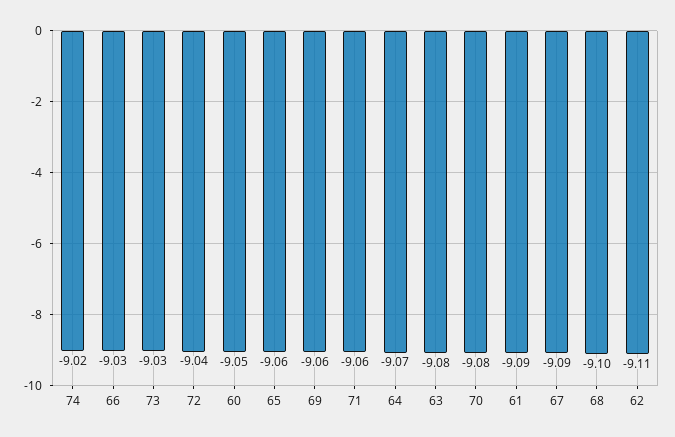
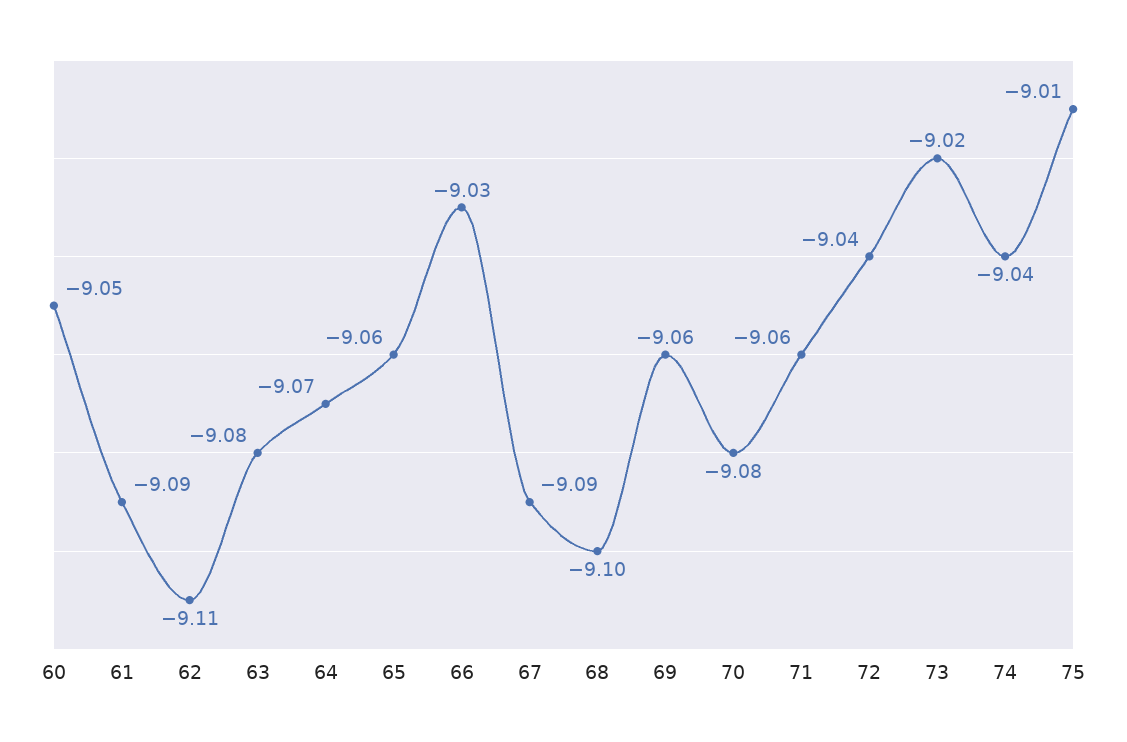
  {
-   "74": -9.02,
+   "74": -9.04,
    "66": -9.03,
-   "73": -9.03,
+   "73": -9.02,
    "72": -9.04,
    "60": -9.05,
    "65": -9.06,
    "69": -9.06,
    "71": -9.06,
    "64": -9.07,
    "63": -9.08,
    "70": -9.08,
    "61": -9.09,
    "67": -9.09,
    "68": -9.1,
-   "62": -9.11
+   "62": -9.11,
+   "75": -9.01
  }

